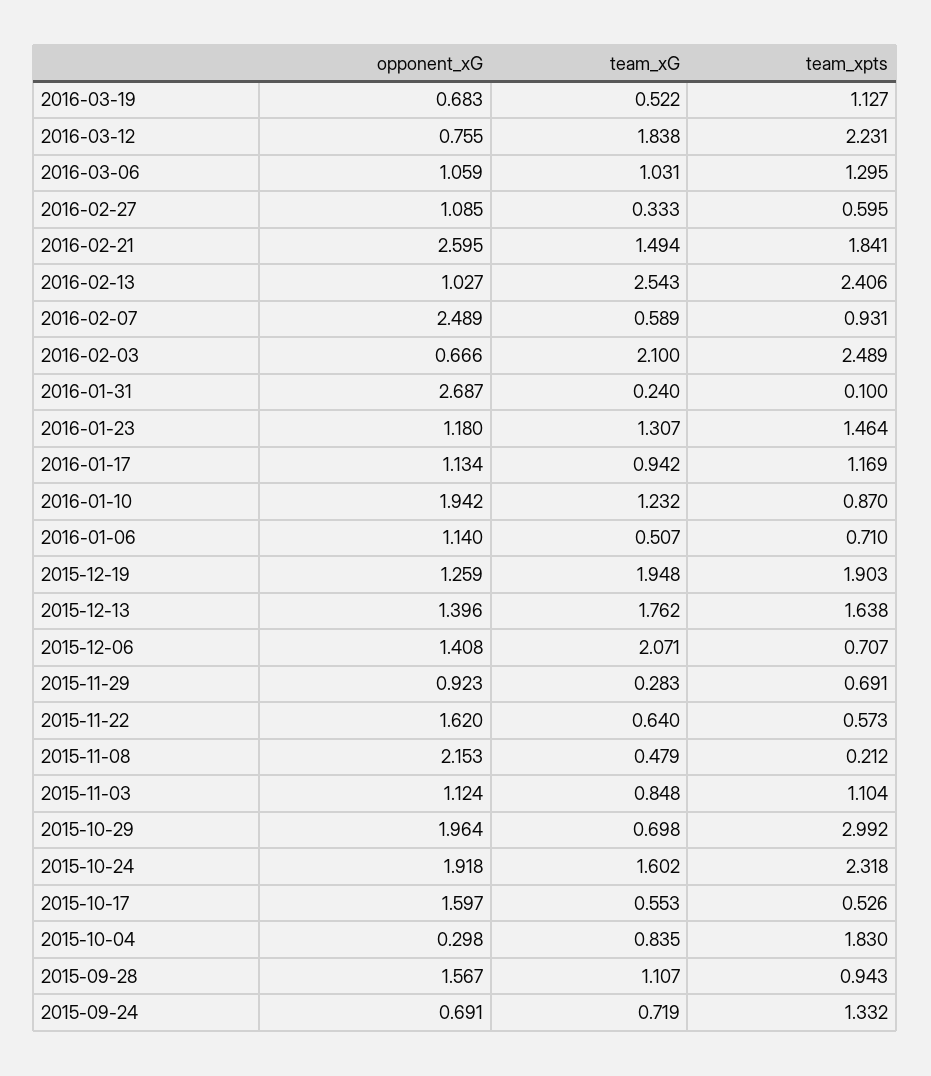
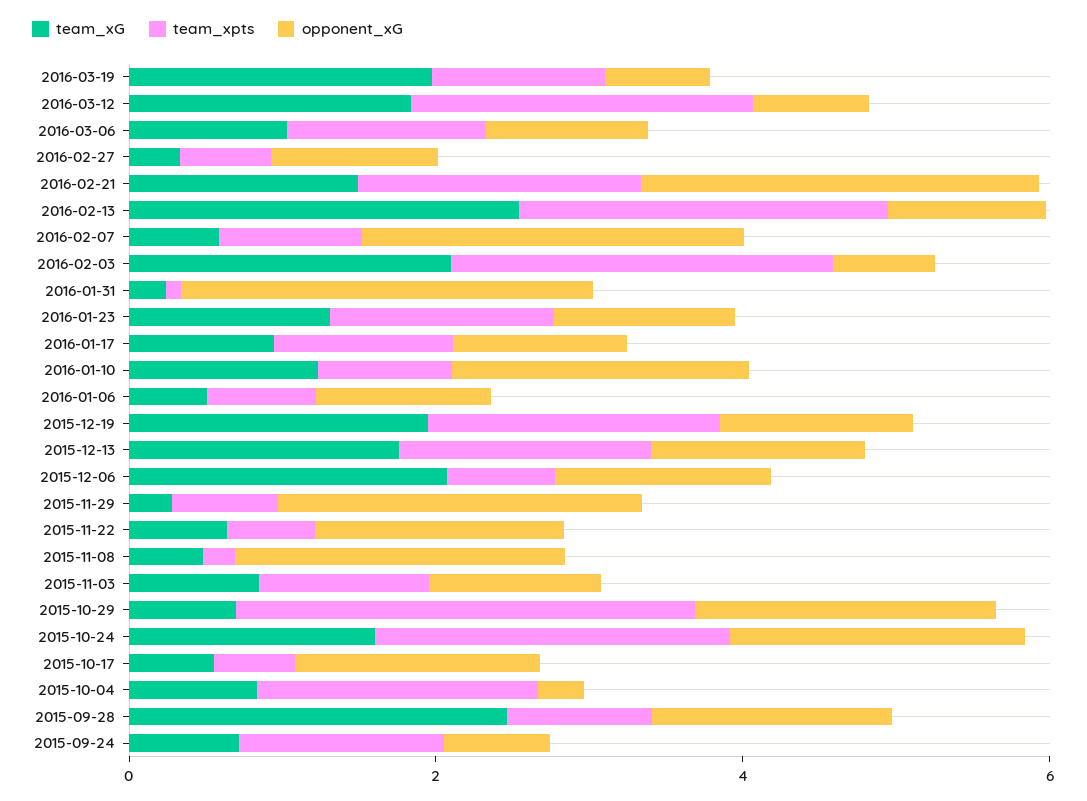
  {
    "opponent_xG": {
      "2016-03-19": 0.683,
      "2016-03-12": 0.755,
      "2016-03-06": 1.059,
      "2016-02-27": 1.085,
      "2016-02-21": 2.595,
      "2016-02-13": 1.027,
      "2016-02-07": 2.489,
      "2016-02-03": 0.666,
      "2016-01-31": 2.687,
      "2016-01-23": 1.18,
      "2016-01-17": 1.134,
      "2016-01-10": 1.942,
      "2016-01-06": 1.14,
      "2015-12-19": 1.259,
      "2015-12-13": 1.396,
      "2015-12-06": 1.408,
-     "2015-11-29": 0.923,
+     "2015-11-29": 2.5,
      "2015-11-22": 1.62,
      "2015-11-08": 2.153,
      "2015-11-03": 1.124,
      "2015-10-29": 1.964,
      "2015-10-24": 1.918,
      "2015-10-17": 1.597,
      "2015-10-04": 0.298,
      "2015-09-28": 1.567,
      "2015-09-24": 0.691
    },
    "team_xG": {
-     "2016-03-19": 0.522,
+     "2016-03-19": 2,
      "2016-03-12": 1.838,
      "2016-03-06": 1.031,
      "2016-02-27": 0.333,
      "2016-02-21": 1.494,
      "2016-02-13": 2.543,
      "2016-02-07": 0.589,
      "2016-02-03": 2.1,
      "2016-01-31": 0.24,
      "2016-01-23": 1.307,
      "2016-01-17": 0.942,
      "2016-01-10": 1.232,
      "2016-01-06": 0.507,
      "2015-12-19": 1.948,
      "2015-12-13": 1.762,
      "2015-12-06": 2.071,
      "2015-11-29": 0.283,
      "2015-11-22": 0.64,
      "2015-11-08": 0.479,
      "2015-11-03": 0.848,
      "2015-10-29": 0.698,
      "2015-10-24": 1.602,
      "2015-10-17": 0.553,
      "2015-10-04": 0.835,
-     "2015-09-28": 1.107,
+     "2015-09-28": 2.5,
      "2015-09-24": 0.719
    },
    "team_xpts": {
      "2016-03-19": 1.127,
      "2016-03-12": 2.231,
      "2016-03-06": 1.295,
      "2016-02-27": 0.595,
      "2016-02-21": 1.841,
      "2016-02-13": 2.406,
      "2016-02-07": 0.931,
      "2016-02-03": 2.489,
      "2016-01-31": 0.1,
      "2016-01-23": 1.464,
      "2016-01-17": 1.169,
      "2016-01-10": 0.87,
      "2016-01-06": 0.71,
      "2015-12-19": 1.903,
      "2015-12-13": 1.638,
      "2015-12-06": 0.707,
      "2015-11-29": 0.691,
      "2015-11-22": 0.573,
      "2015-11-08": 0.212,
      "2015-11-03": 1.104,
      "2015-10-29": 2.992,
      "2015-10-24": 2.318,
      "2015-10-17": 0.526,
      "2015-10-04": 1.83,
      "2015-09-28": 0.943,
      "2015-09-24": 1.332
    }
  }

